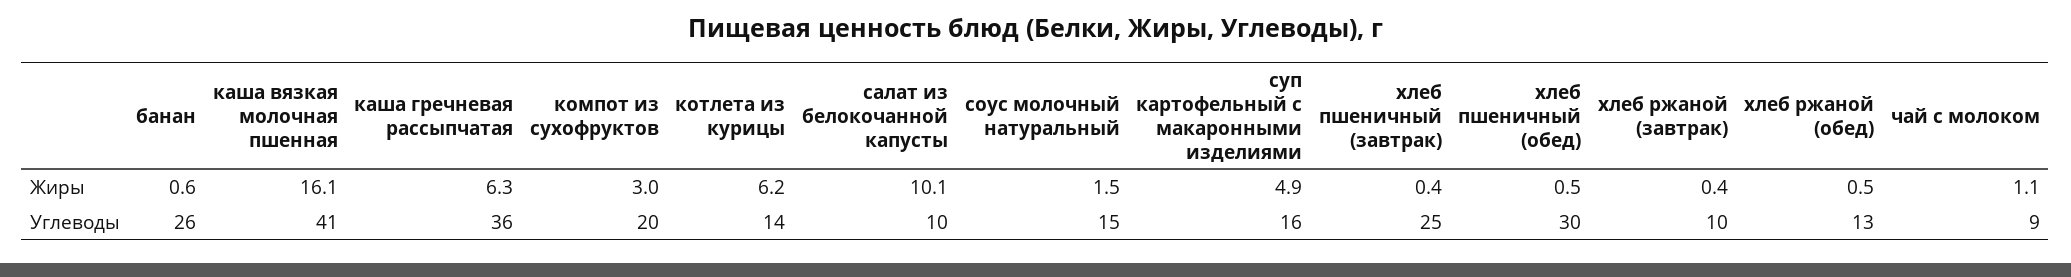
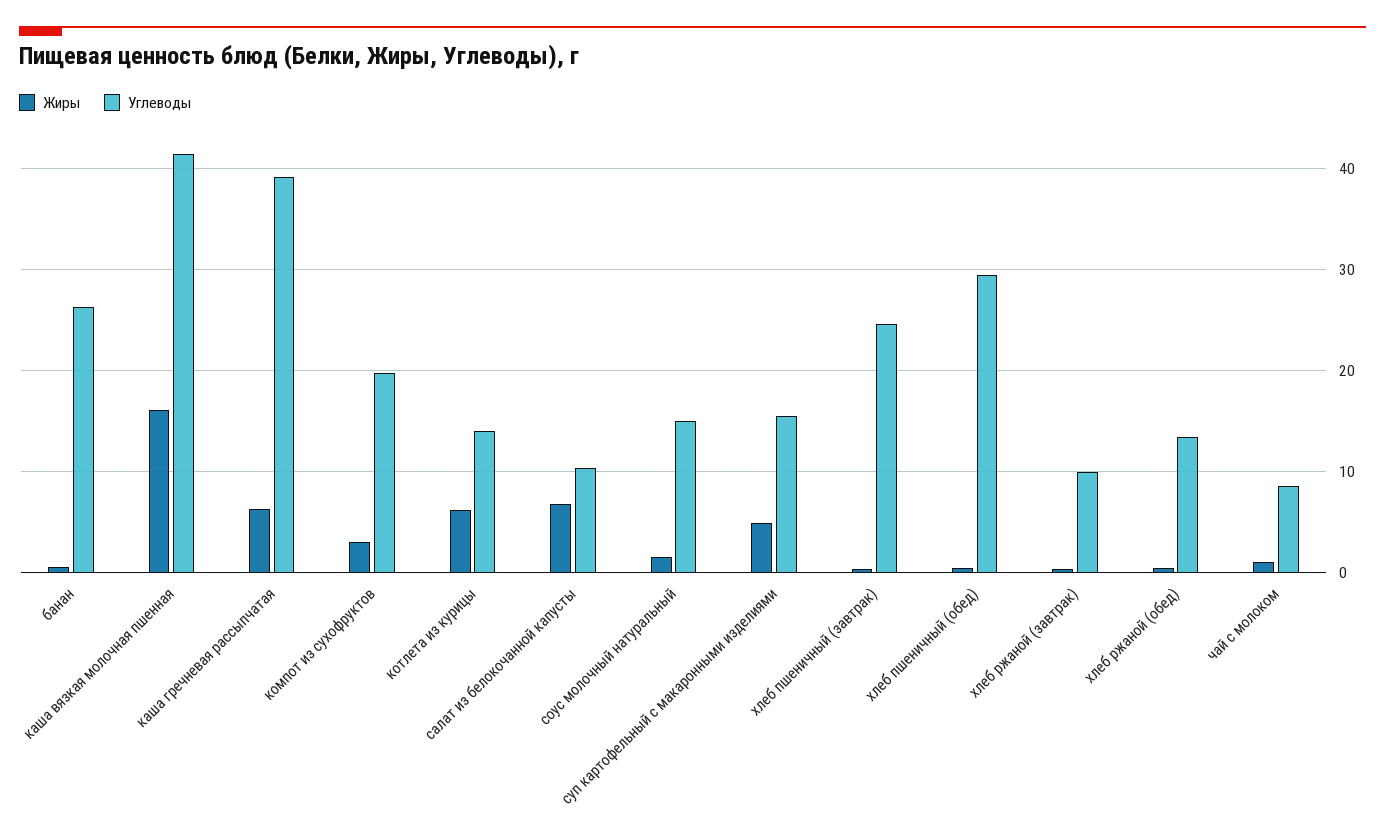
  {
    "Жиры": {
      "банан": 0.6,
      "каша вязкая молочная пшенная": 16.1,
      "каша гречневая рассыпчатая": 6.3,
      "компот из сухофруктов": 3,
      "котлета из курицы": 6.2,
-     "салат из белокочанной капусты": 10.1,
+     "салат из белокочанной капусты": 7,
      "соус молочный натуральный": 1.5,
      "суп картофельный с макаронными изделиями": 4.9,
      "хлеб пшеничный (завтрак)": 0.4,
      "хлеб пшеничный (обед)": 0.5,
      "хлеб ржаной (завтрак)": 0.4,
      "хлеб ржаной (обед)": 0.5,
      "чай с молоком": 1.1
    },
    "Углеводы": {
      "банан": 26,
      "каша вязкая молочная пшенная": 41,
-     "каша гречневая рассыпчатая": 36,
+     "каша гречневая рассыпчатая": 39,
      "компот из сухофруктов": 20,
      "котлета из курицы": 14,
      "салат из белокочанной капусты": 10,
      "соус молочный натуральный": 15,
      "суп картофельный с макаронными изделиями": 16,
      "хлеб пшеничный (завтрак)": 25,
      "хлеб пшеничный (обед)": 30,
      "хлеб ржаной (завтрак)": 10,
      "хлеб ржаной (обед)": 13,
      "чай с молоком": 9
    }
  }

